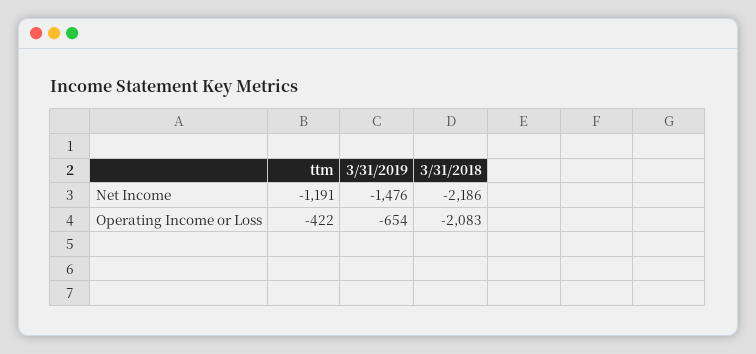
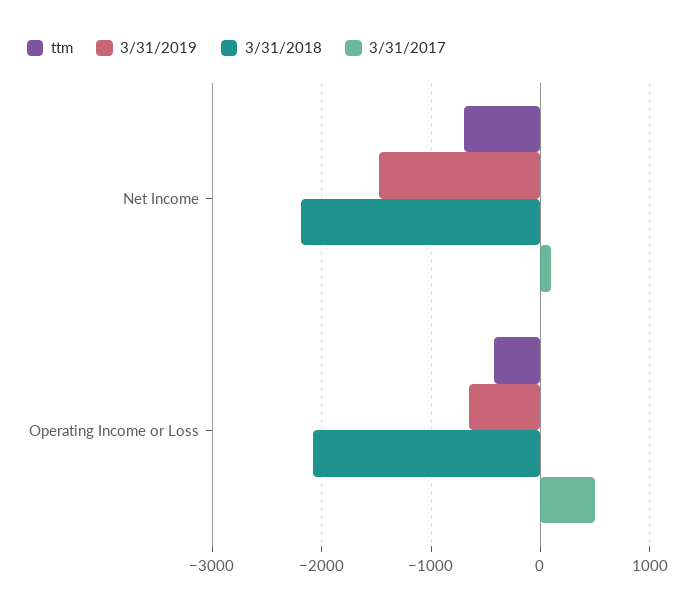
  {
    "ttm": {
-     "Net Income": -1191,
+     "Net Income": -700,
      "Operating Income or Loss": -422
    },
    "3/31/2019": {
      "Net Income": -1476,
      "Operating Income or Loss": -654
    },
    "3/31/2018": {
      "Net Income": -2186,
      "Operating Income or Loss": -2083
-   }
+   },
+   "3/31/2017": {
+     "Net Income": 100,
+     "Operating Income or Loss": 500
+   }
  }

